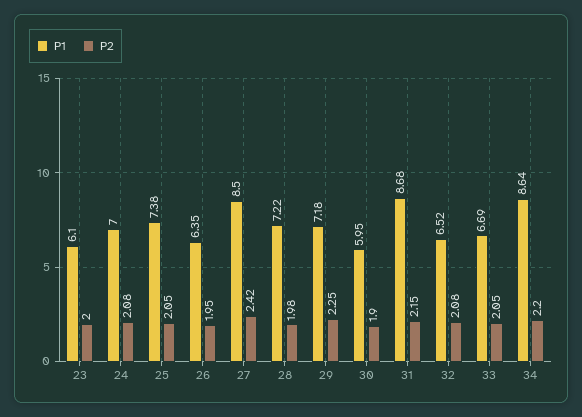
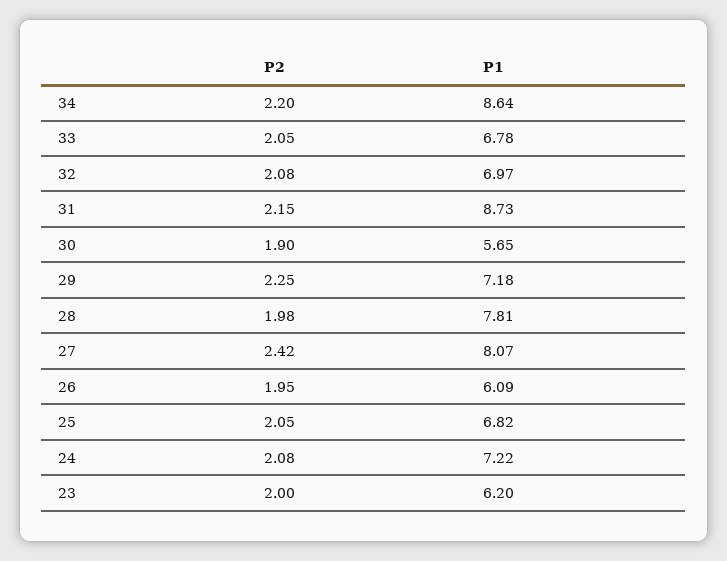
  {
    "P1": {
-     "23": 6.1,
+     "23": 6.2,
-     "24": 7,
+     "24": 7.22,
-     "25": 7.38,
+     "25": 6.82,
-     "26": 6.35,
+     "26": 6.09,
-     "27": 8.5,
+     "27": 8.07,
-     "28": 7.22,
+     "28": 7.81,
      "29": 7.18,
-     "30": 5.95,
+     "30": 5.65,
-     "31": 8.68,
+     "31": 8.73,
-     "32": 6.52,
+     "32": 6.97,
-     "33": 6.69,
+     "33": 6.78,
      "34": 8.64
    },
    "P2": {
      "23": 2,
      "24": 2.08,
      "25": 2.05,
      "26": 1.95,
      "27": 2.42,
      "28": 1.98,
      "29": 2.25,
      "30": 1.9,
      "31": 2.15,
      "32": 2.08,
      "33": 2.05,
      "34": 2.2
    }
  }

